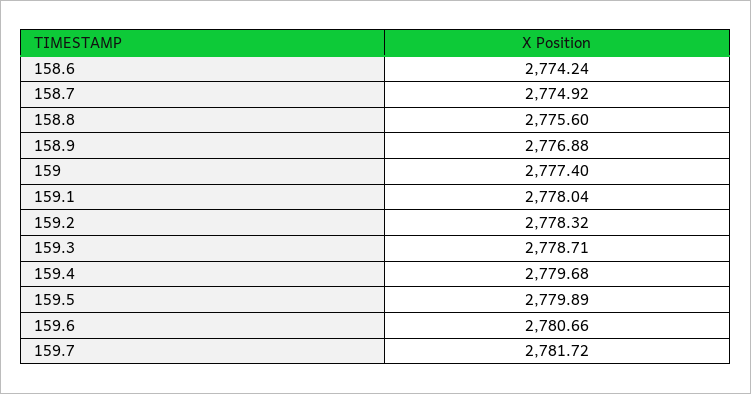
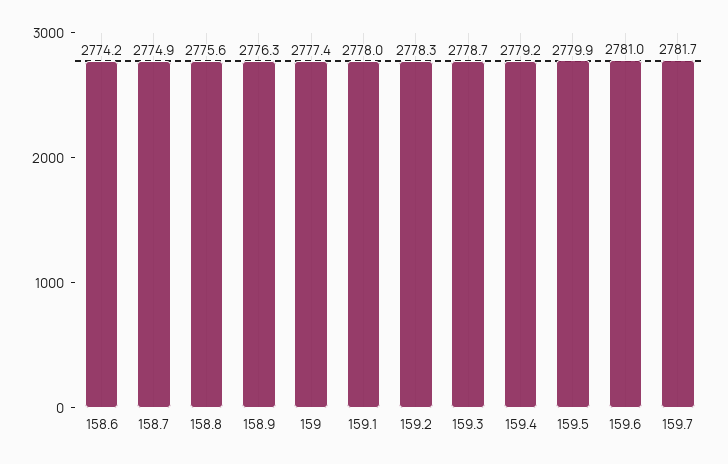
  {
    "158.6": 2774.24,
    "158.7": 2774.92,
    "158.8": 2775.6,
-   "158.9": 2776.88,
+   "158.9": 2776.3,
    "159": 2777.4,
    "159.1": 2778.04,
    "159.2": 2778.32,
    "159.3": 2778.71,
-   "159.4": 2779.68,
+   "159.4": 2779.2,
    "159.5": 2779.89,
-   "159.6": 2780.66,
+   "159.6": 2781,
    "159.7": 2781.72
  }

